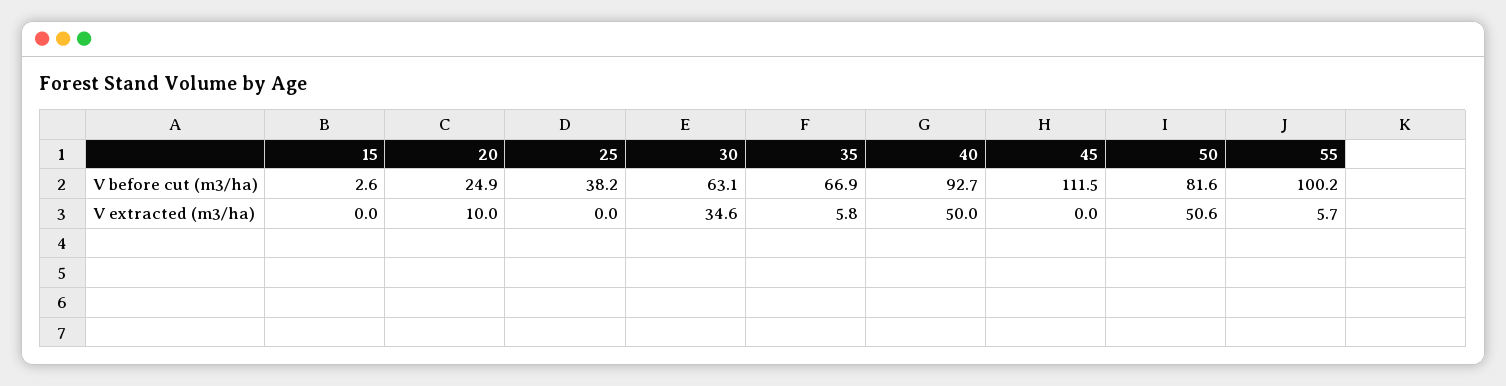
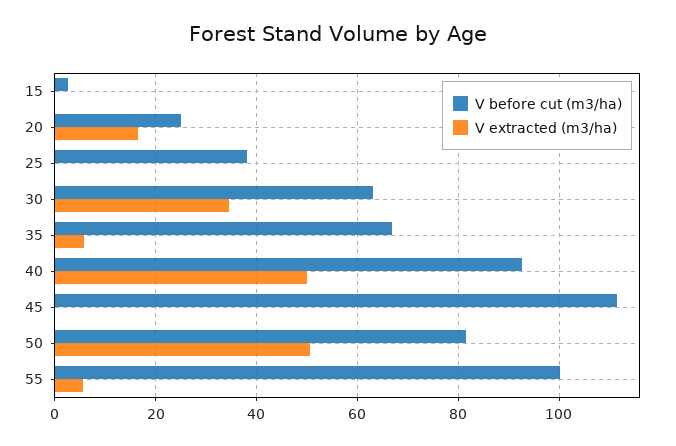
  {
    "V before cut (m3/ha)": {
      "15": 2.6,
      "20": 24.9,
      "25": 38.2,
      "30": 63.1,
      "35": 66.9,
      "40": 92.7,
      "45": 111.5,
      "50": 81.6,
      "55": 100.2
    },
    "V extracted (m3/ha)": {
      "15": 0,
-     "20": 10,
+     "20": 16,
      "25": 0,
      "30": 34.6,
      "35": 5.8,
      "40": 50,
      "45": 0,
      "50": 50.6,
      "55": 5.7
    }
  }

